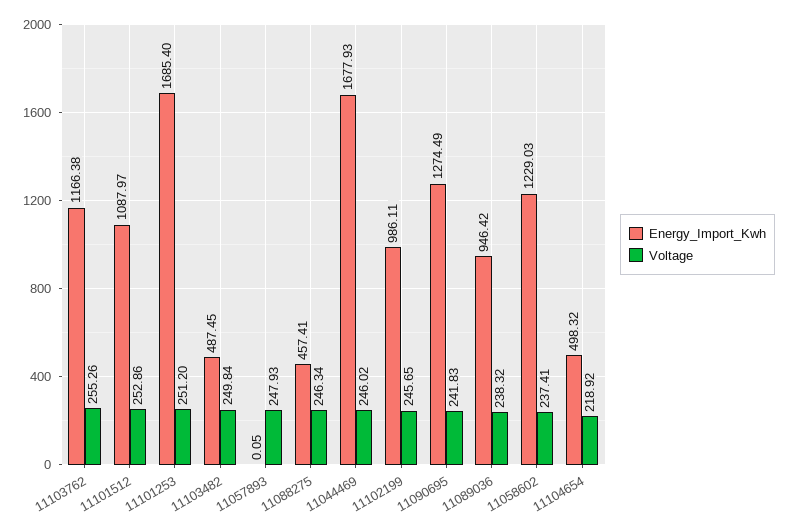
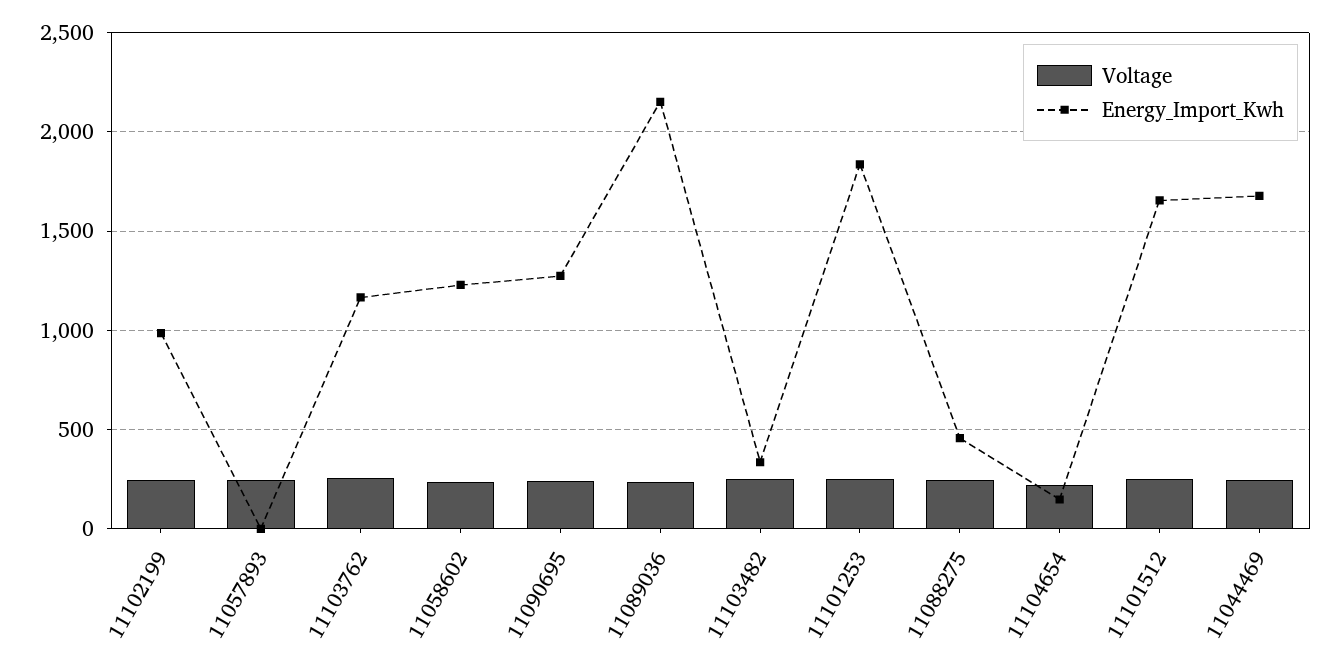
  {
    "Energy_Import_Kwh": {
      "11103762": 1166.38,
-     "11101512": 1087.97,
+     "11101512": 1650,
-     "11101253": 1685.4,
+     "11101253": 1850,
-     "11103482": 487.45,
+     "11103482": 350,
      "11057893": 0.05,
      "11088275": 457.41,
      "11044469": 1677.93,
      "11102199": 986.11,
      "11090695": 1274.49,
-     "11089036": 946.42,
+     "11089036": 2150,
      "11058602": 1229.03,
-     "11104654": 498.32
+     "11104654": 150
    },
    "Voltage": {
      "11103762": 255.26,
      "11101512": 252.86,
      "11101253": 251.2,
      "11103482": 249.84,
      "11057893": 247.93,
      "11088275": 246.34,
      "11044469": 246.02,
      "11102199": 245.65,
      "11090695": 241.83,
      "11089036": 238.32,
      "11058602": 237.41,
      "11104654": 218.92
    }
  }

